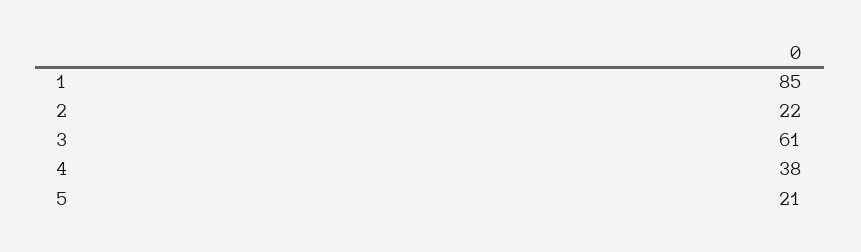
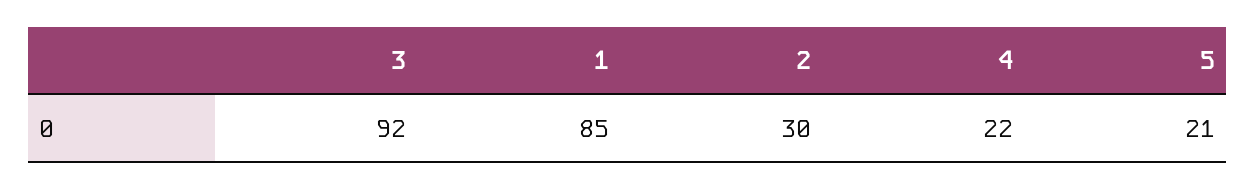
  {
    "1": 85,
-   "2": 22,
+   "2": 30,
-   "3": 61,
+   "3": 92,
-   "4": 38,
+   "4": 22,
    "5": 21
  }

